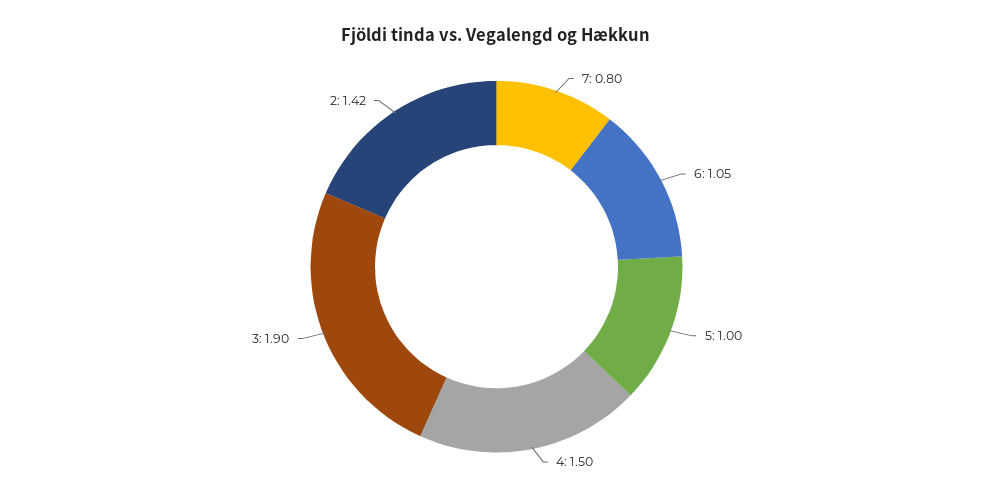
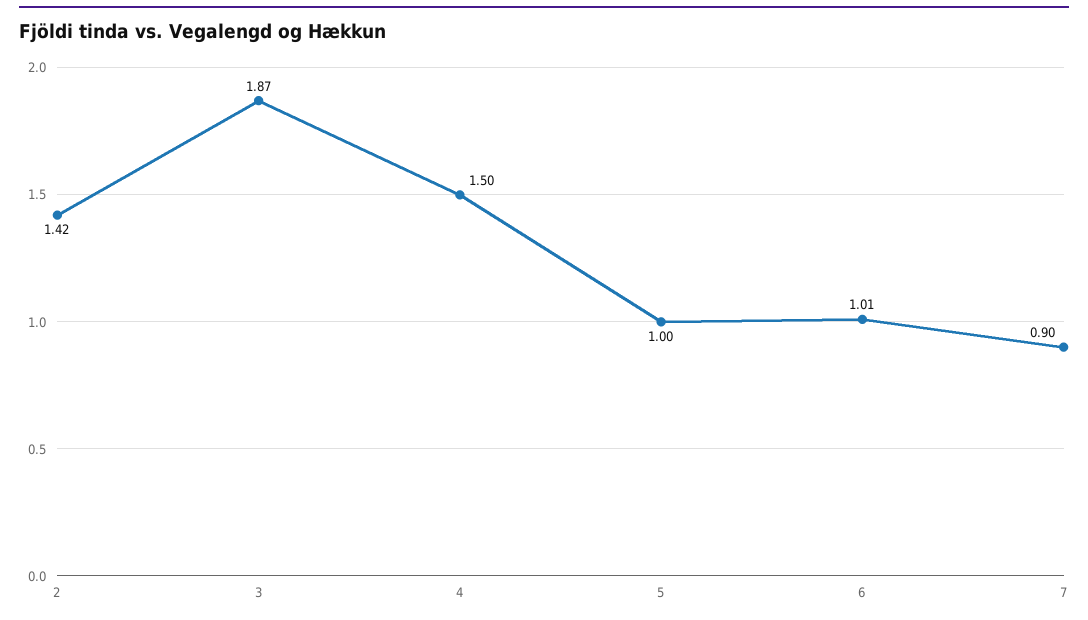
  {
-   "7": 0.8,
+   "7": 0.9,
-   "6": 1.05,
+   "6": 1.01,
    "5": 1,
    "4": 1.5,
-   "3": 1.9,
+   "3": 1.87,
    "2": 1.42
  }

